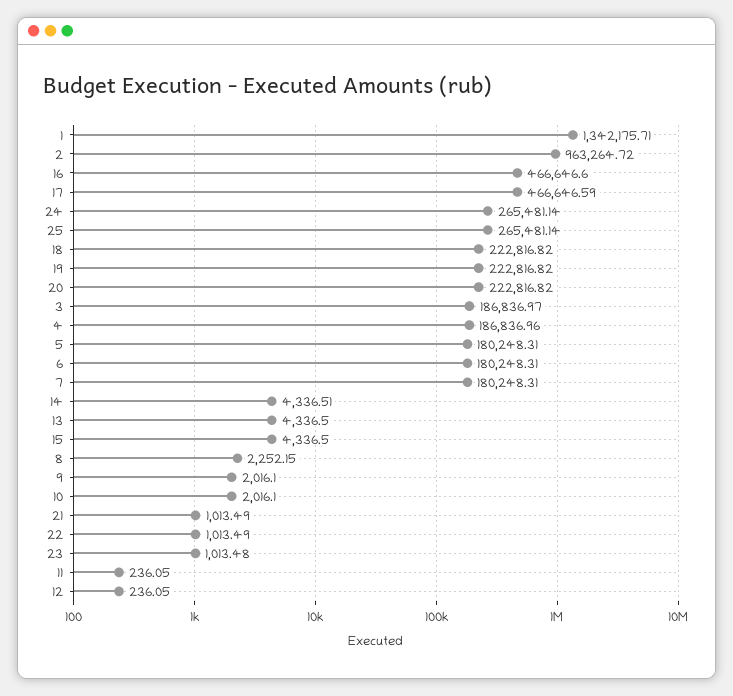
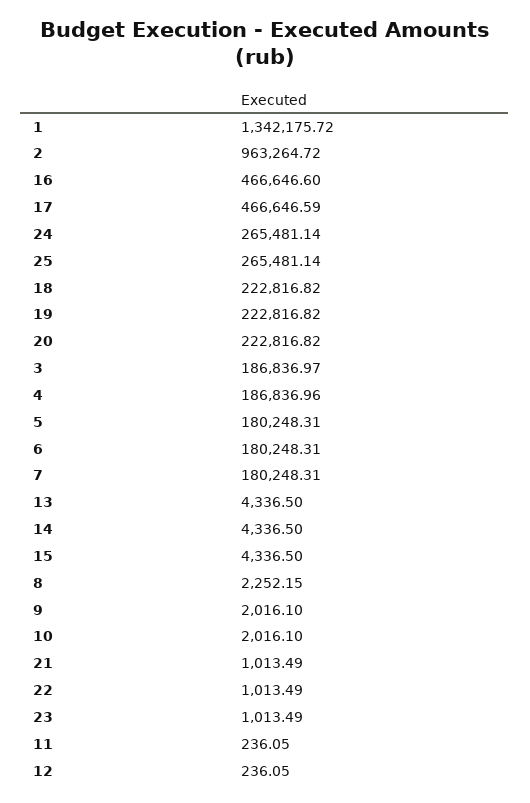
  {
-   "1": 1342175.71,
+   "1": 1342175.72,
    "2": 963264.72,
    "16": 466646.6,
    "17": 466646.59,
    "24": 265481.14,
    "25": 265481.14,
    "18": 222816.82,
    "19": 222816.82,
    "20": 222816.82,
    "3": 186836.97,
    "4": 186836.96,
    "5": 180248.31,
    "6": 180248.31,
    "7": 180248.31,
-   "14": 4336.51,
+   "14": 4336.5,
    "13": 4336.5,
    "15": 4336.5,
    "8": 2252.15,
    "9": 2016.1,
    "10": 2016.1,
    "21": 1013.49,
    "22": 1013.49,
-   "23": 1013.48,
+   "23": 1013.49,
    "11": 236.05,
    "12": 236.05
  }

